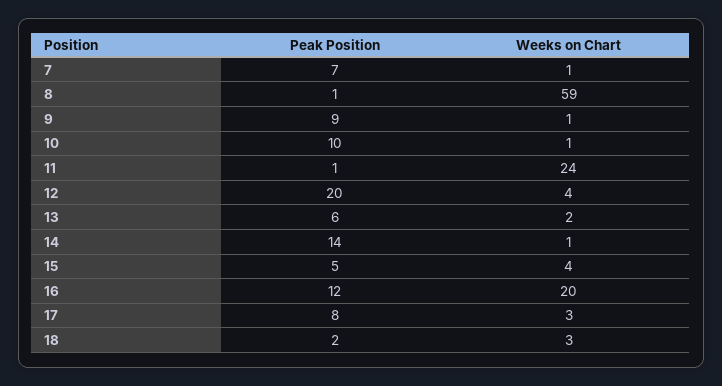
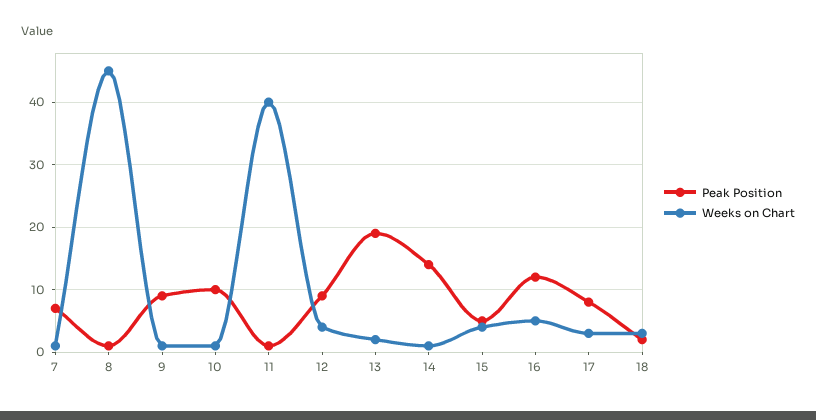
  {
    "Peak Position": {
      "7": 7,
      "8": 1,
      "9": 9,
      "10": 10,
      "11": 1,
-     "12": 20,
+     "12": 9,
-     "13": 6,
+     "13": 19,
      "14": 14,
      "15": 5,
      "16": 12,
      "17": 8,
      "18": 2
    },
    "Weeks on Chart": {
      "7": 1,
-     "8": 59,
+     "8": 45,
      "9": 1,
      "10": 1,
-     "11": 24,
+     "11": 40,
      "12": 4,
      "13": 2,
      "14": 1,
      "15": 4,
-     "16": 20,
+     "16": 5,
      "17": 3,
      "18": 3
    }
  }

